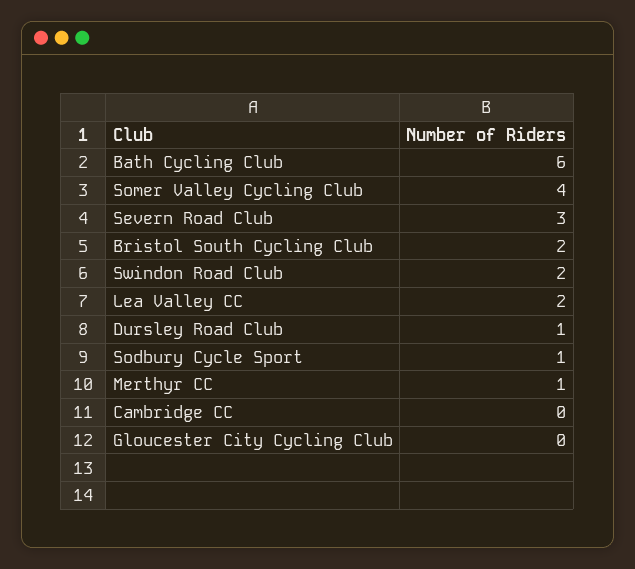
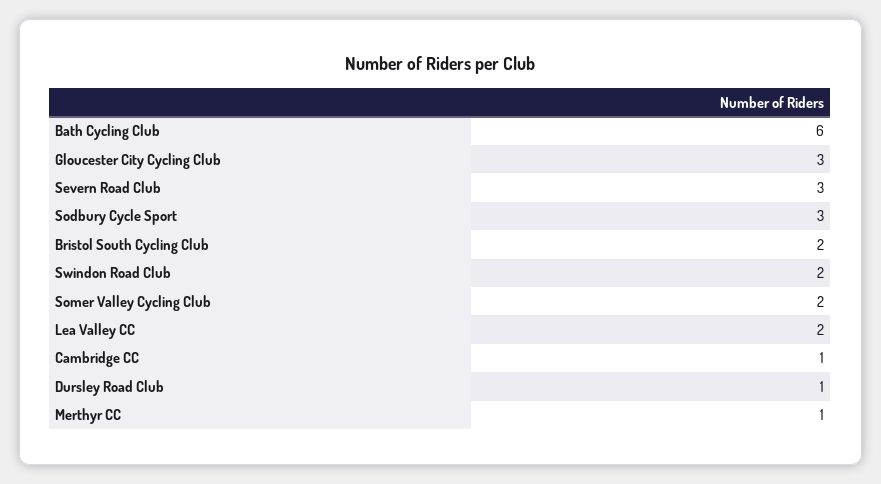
  {
    "Bath Cycling Club": 6,
-   "Somer Valley Cycling Club": 4,
+   "Somer Valley Cycling Club": 2,
    "Severn Road Club": 3,
    "Bristol South Cycling Club": 2,
    "Swindon Road Club": 2,
    "Lea Valley CC": 2,
    "Dursley Road Club": 1,
-   "Sodbury Cycle Sport": 1,
+   "Sodbury Cycle Sport": 3,
    "Merthyr CC": 1,
-   "Cambridge CC": 0,
+   "Cambridge CC": 1,
-   "Gloucester City Cycling Club": 0
+   "Gloucester City Cycling Club": 3
  }

